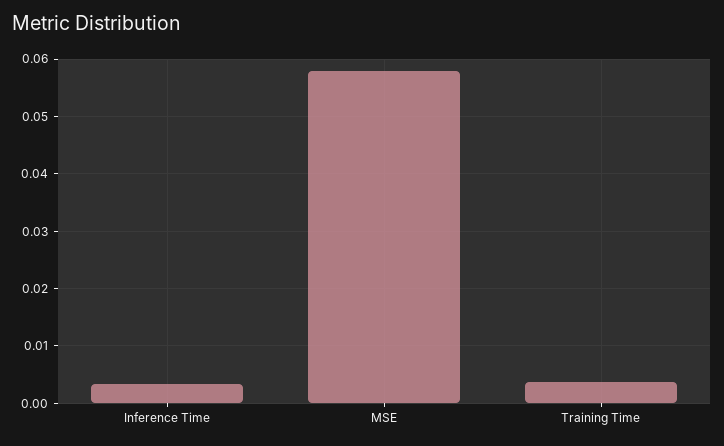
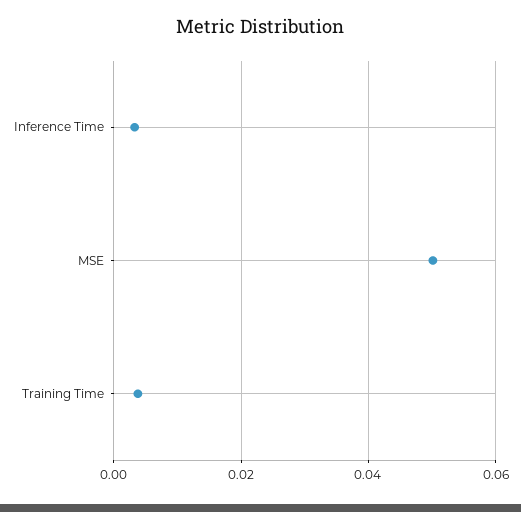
  {
    "Inference Time": 0.004,
-   "MSE": 0.058,
+   "MSE": 0.05,
    "Training Time": 0.004
  }

